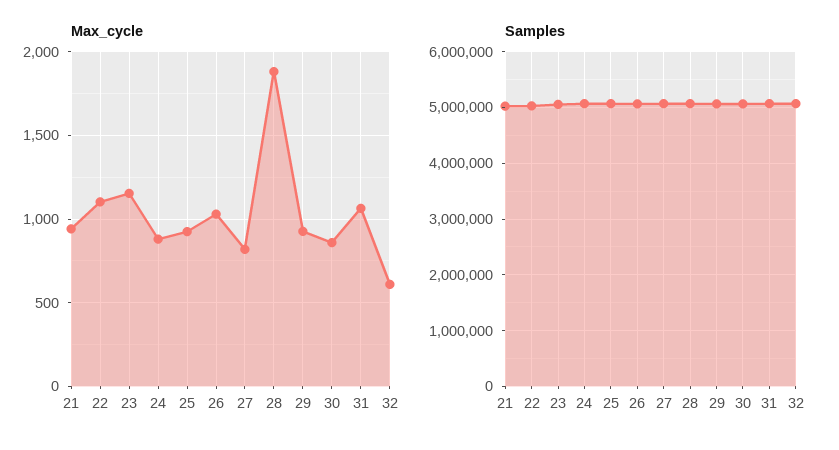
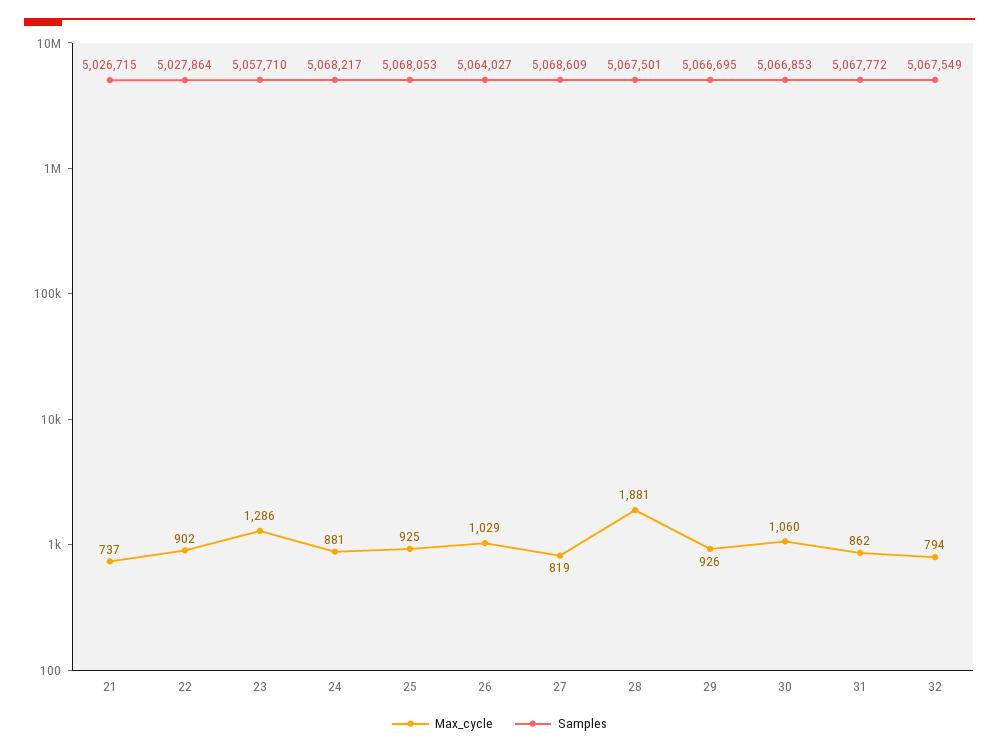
  {
    "Max_cycle": {
-     "21": 950,
+     "21": 737,
-     "22": 1100,
+     "22": 902,
-     "23": 1150,
+     "23": 1286,
      "24": 881,
      "25": 925,
      "26": 1029,
      "27": 819,
      "28": 1881,
      "29": 926,
-     "30": 850,
+     "30": 1060,
-     "31": 1050,
+     "31": 862,
-     "32": 600
+     "32": 794
    },
    "Samples": {
      "21": 5026715,
      "22": 5027864,
      "23": 5057710,
      "24": 5068217,
      "25": 5068053,
      "26": 5064027,
      "27": 5068609,
      "28": 5067501,
      "29": 5066695,
      "30": 5066853,
      "31": 5067772,
      "32": 5067549
    }
  }

